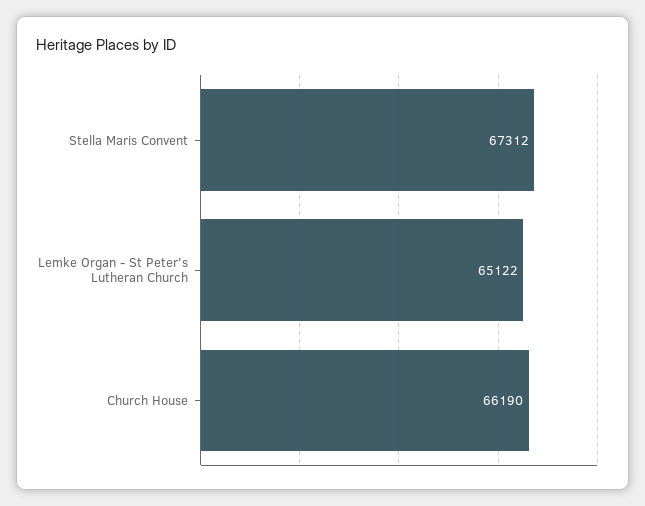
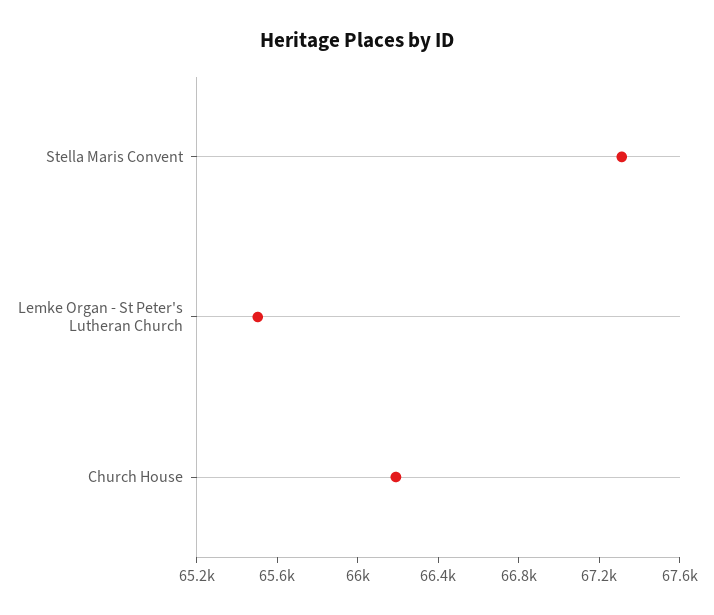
  {
    "Stella Maris Convent": 67312,
-   "Lemke Organ - St Peter's Lutheran Church": 65122,
+   "Lemke Organ - St Peter's Lutheran Church": 65500,
    "Church House": 66190
  }

